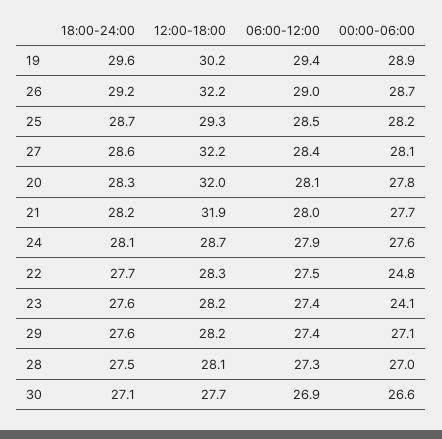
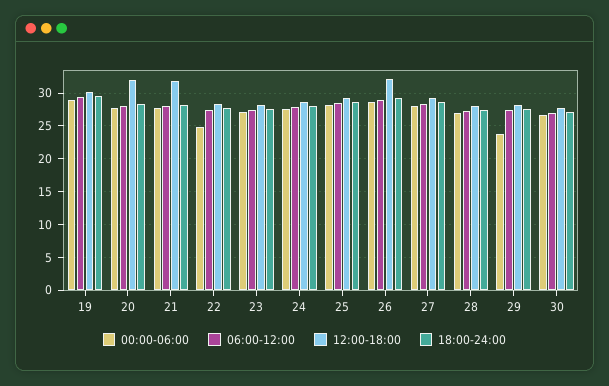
  {
    "18:00-24:00": {
      "19": 29.6,
      "26": 29.2,
      "25": 28.7,
      "27": 28.6,
      "20": 28.3,
      "21": 28.2,
      "24": 28.1,
      "22": 27.7,
      "23": 27.6,
      "29": 27.6,
      "28": 27.5,
      "30": 27.1
    },
    "12:00-18:00": {
      "19": 30.2,
      "26": 32.2,
      "25": 29.3,
-     "27": 32.2,
+     "27": 29,
      "20": 32,
      "21": 31.9,
      "24": 28.7,
      "22": 28.3,
      "23": 28.2,
      "29": 28.2,
      "28": 28.1,
      "30": 27.7
    },
    "06:00-12:00": {
      "19": 29.4,
      "26": 29,
      "25": 28.5,
      "27": 28.4,
      "20": 28.1,
      "21": 28,
      "24": 27.9,
      "22": 27.5,
      "23": 27.4,
      "29": 27.4,
      "28": 27.3,
      "30": 26.9
    },
    "00:00-06:00": {
      "19": 28.9,
      "26": 28.7,
      "25": 28.2,
      "27": 28.1,
      "20": 27.8,
      "21": 27.7,
      "24": 27.6,
      "22": 24.8,
-     "23": 24.1,
+     "23": 27,
-     "29": 27.1,
+     "29": 24,
      "28": 27,
      "30": 26.6
    }
  }

